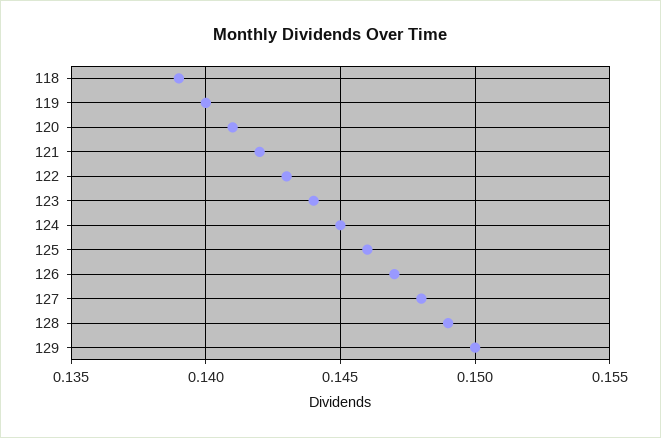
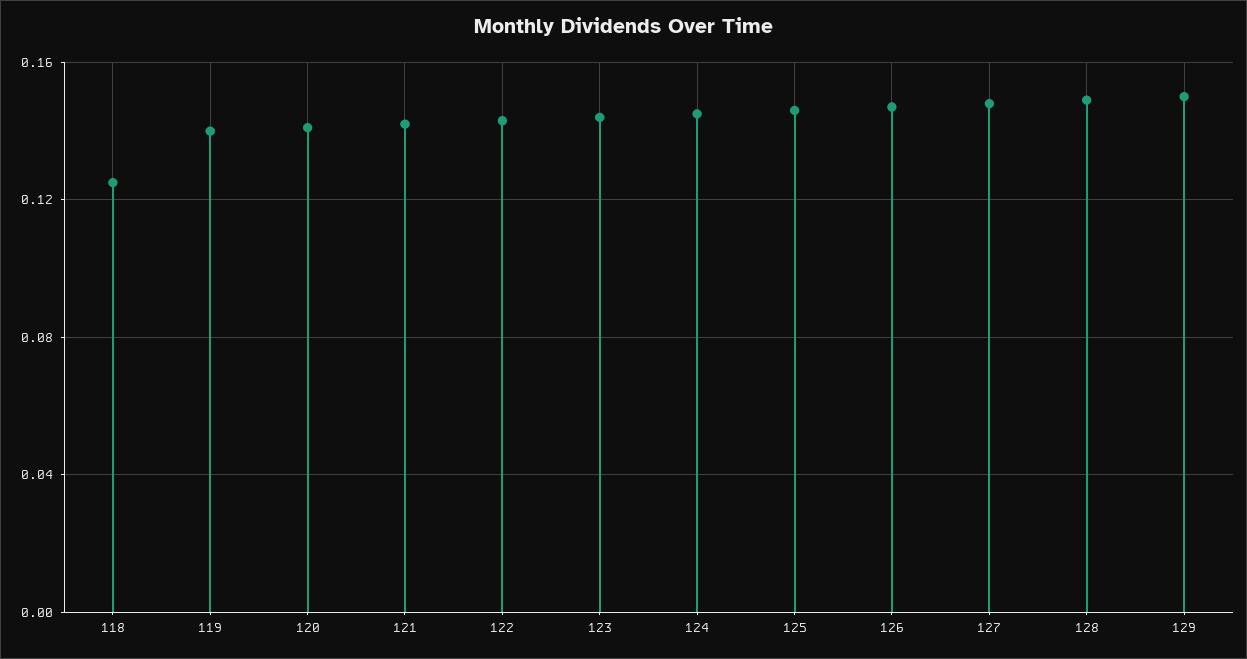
  {
-   "118": 0.139,
+   "118": 0.125,
    "119": 0.14,
    "120": 0.141,
    "121": 0.142,
    "122": 0.143,
    "123": 0.144,
    "124": 0.145,
    "125": 0.146,
    "126": 0.147,
    "127": 0.148,
    "128": 0.149,
    "129": 0.15
  }

